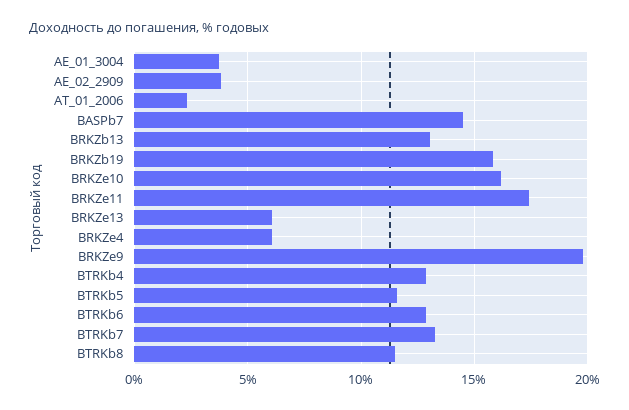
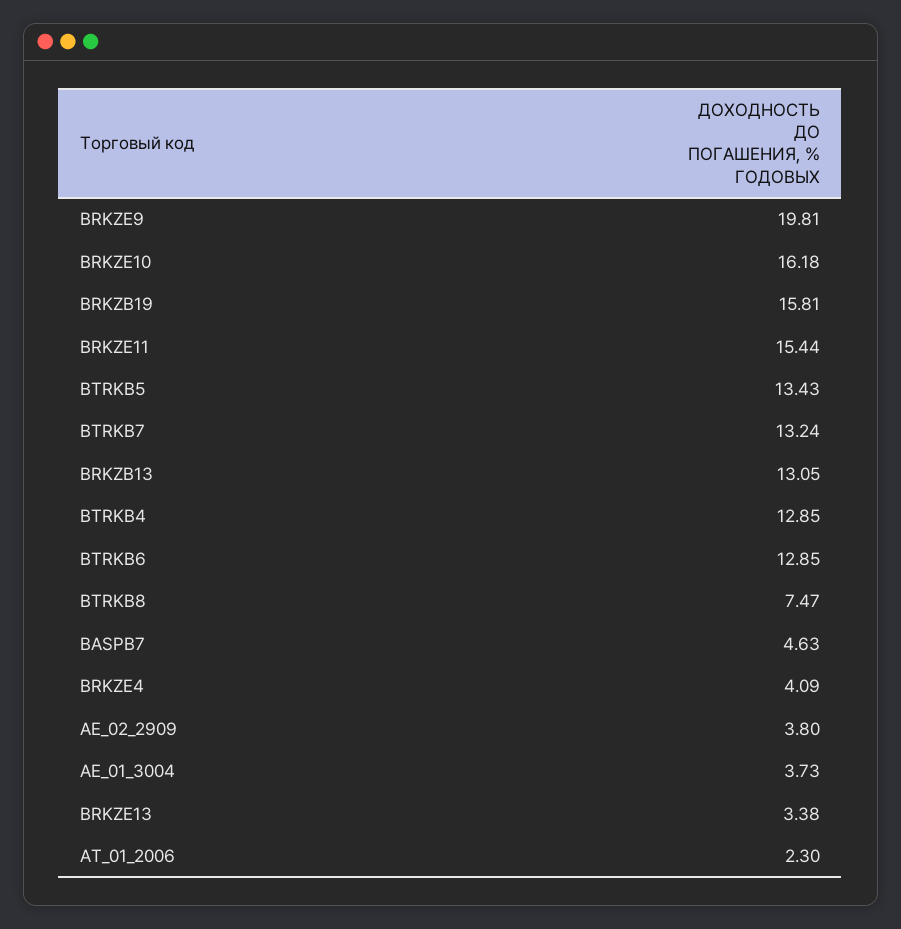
  {
    "AE_01_3004": 3.73,
    "AE_02_2909": 3.8,
    "AT_01_2006": 2.3,
-   "BASPb7": 14.5,
+   "BASPb7": 4.63,
    "BRKZb13": 13.05,
    "BRKZb19": 15.81,
    "BRKZe10": 16.18,
-   "BRKZe11": 17.5,
+   "BRKZe11": 15.44,
-   "BRKZe13": 6,
+   "BRKZe13": 3.38,
-   "BRKZe4": 6,
+   "BRKZe4": 4.09,
    "BRKZe9": 19.81,
    "BTRKb4": 12.85,
-   "BTRKb5": 11.5,
+   "BTRKb5": 13.43,
    "BTRKb6": 12.85,
    "BTRKb7": 13.24,
-   "BTRKb8": 11.5
+   "BTRKb8": 7.47
  }

